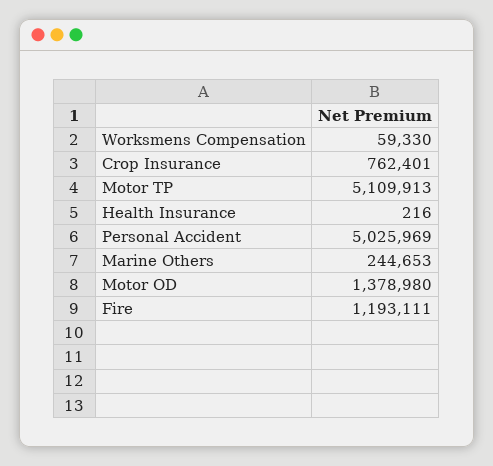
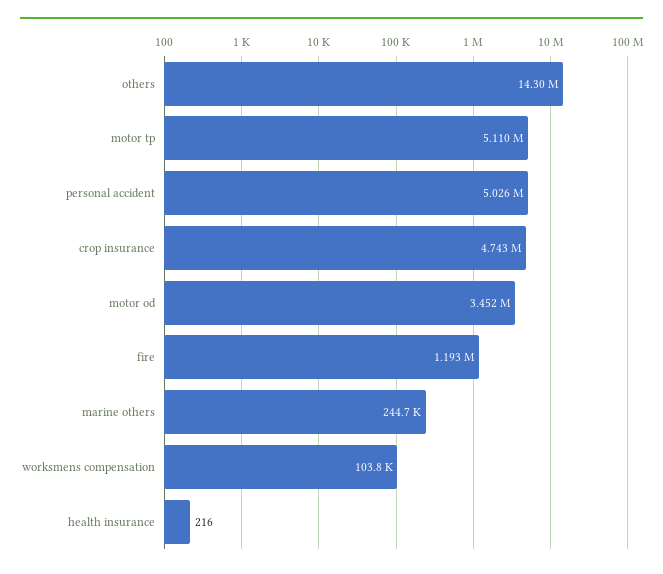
  {
-   "Worksmens Compensation": 59330,
+   "Worksmens Compensation": 103800,
-   "Crop Insurance": 762401,
+   "Crop Insurance": 4743000,
    "Motor TP": 5109913,
    "Health Insurance": 216,
    "Personal Accident": 5025969,
    "Marine Others": 244653,
-   "Motor OD": 1378980,
+   "Motor OD": 3452000,
-   "Fire": 1193111
+   "Fire": 1193111,
+   "others": 14300000
  }

